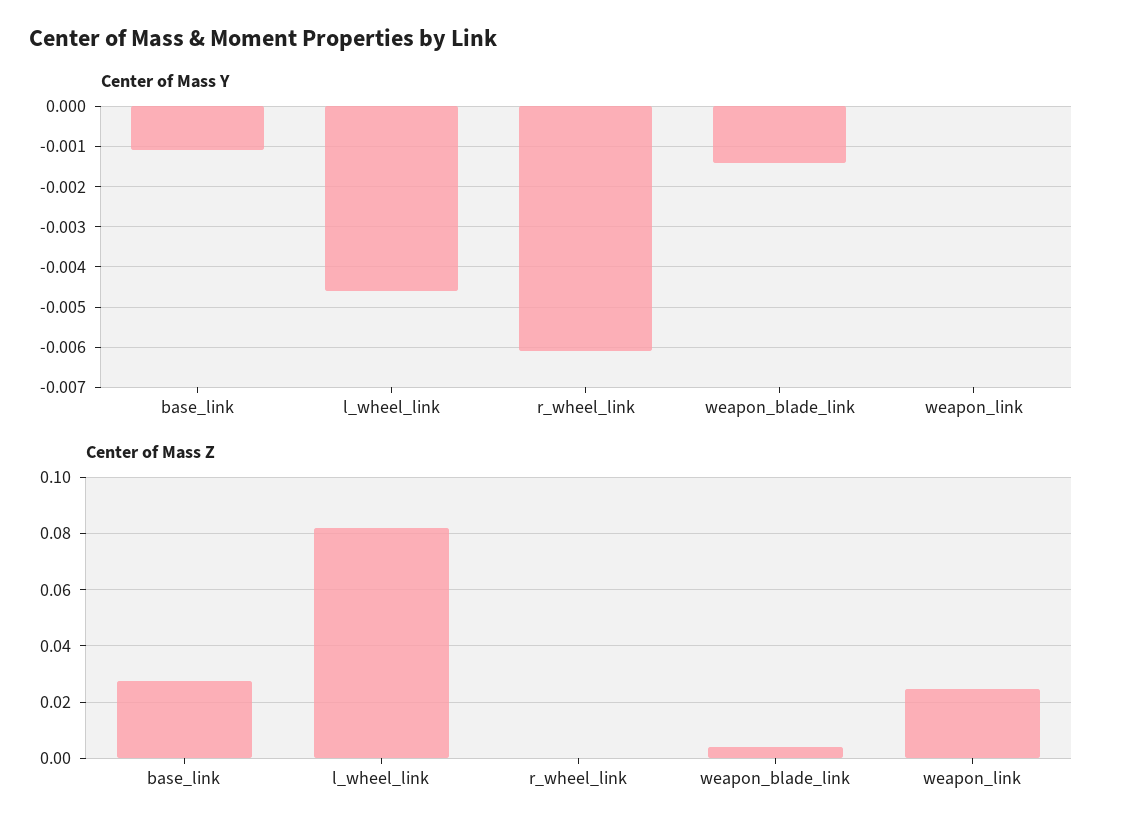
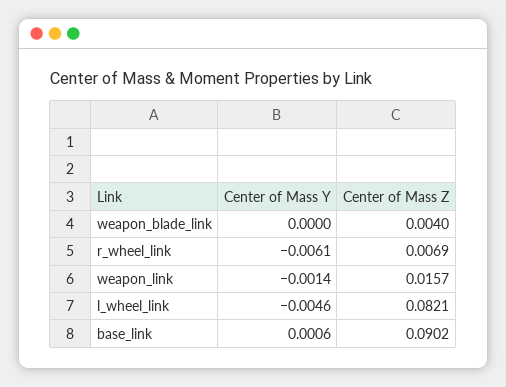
  {
    "Center of Mass Y": {
-     "base_link": -0.001,
+     "base_link": 0.0006,
      "l_wheel_link": -0.0046,
      "r_wheel_link": -0.0061,
-     "weapon_blade_link": -0.0015,
+     "weapon_blade_link": 0,
-     "weapon_link": 0
+     "weapon_link": -0.0014
    },
    "Center of Mass Z": {
-     "base_link": 0.0275,
+     "base_link": 0.0902,
      "l_wheel_link": 0.0821,
-     "r_wheel_link": 0,
+     "r_wheel_link": 0.0069,
      "weapon_blade_link": 0.004,
-     "weapon_link": 0.025
+     "weapon_link": 0.0157
    }
  }

